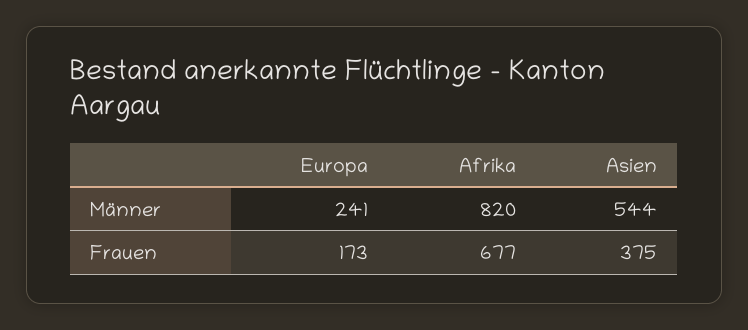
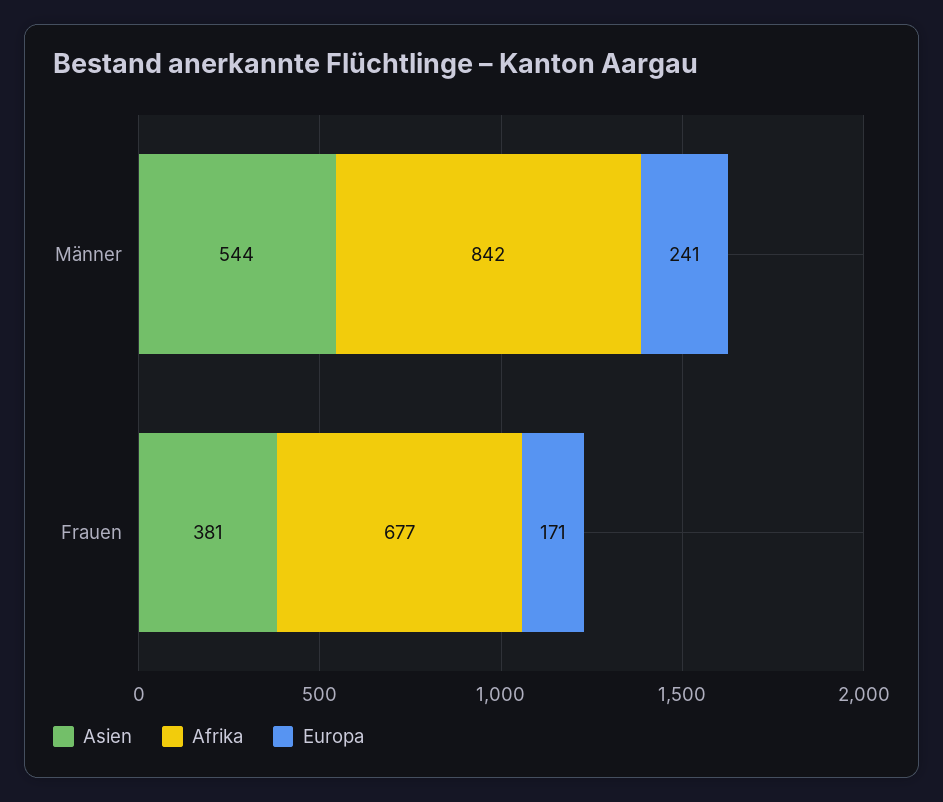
  {
    "Europa": {
      "Männer": 241,
-     "Frauen": 173
+     "Frauen": 171
    },
    "Afrika": {
-     "Männer": 820,
+     "Männer": 842,
      "Frauen": 677
    },
    "Asien": {
      "Männer": 544,
-     "Frauen": 375
+     "Frauen": 381
    }
  }

